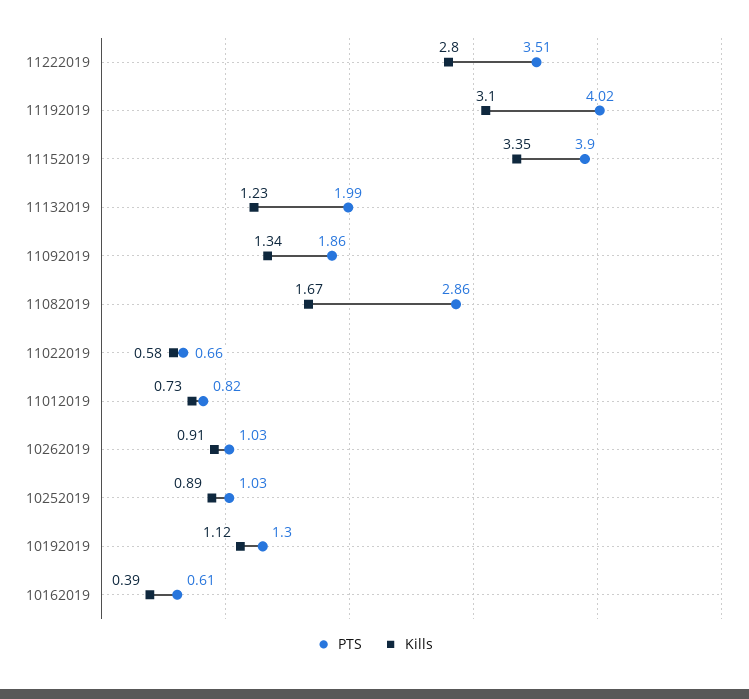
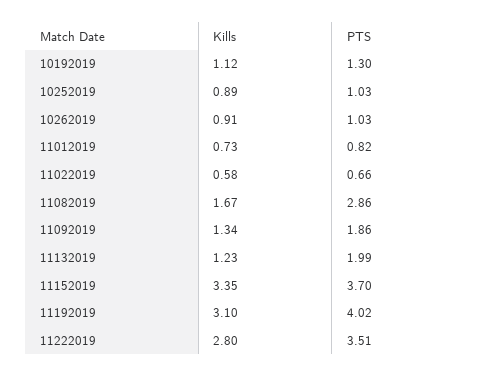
  {
    "PTS": {
      "11222019": 3.51,
      "11192019": 4.02,
-     "11152019": 3.9,
+     "11152019": 3.7,
      "11132019": 1.99,
      "11092019": 1.86,
      "11082019": 2.86,
      "11022019": 0.66,
      "11012019": 0.82,
      "10262019": 1.03,
      "10252019": 1.03,
-     "10192019": 1.3,
+     "10192019": 1.3
-     "10162019": 0.61
    },
    "Kills": {
      "11222019": 2.8,
      "11192019": 3.1,
      "11152019": 3.35,
      "11132019": 1.23,
      "11092019": 1.34,
      "11082019": 1.67,
      "11022019": 0.58,
      "11012019": 0.73,
      "10262019": 0.91,
      "10252019": 0.89,
-     "10192019": 1.12,
+     "10192019": 1.12
-     "10162019": 0.39
    }
  }

